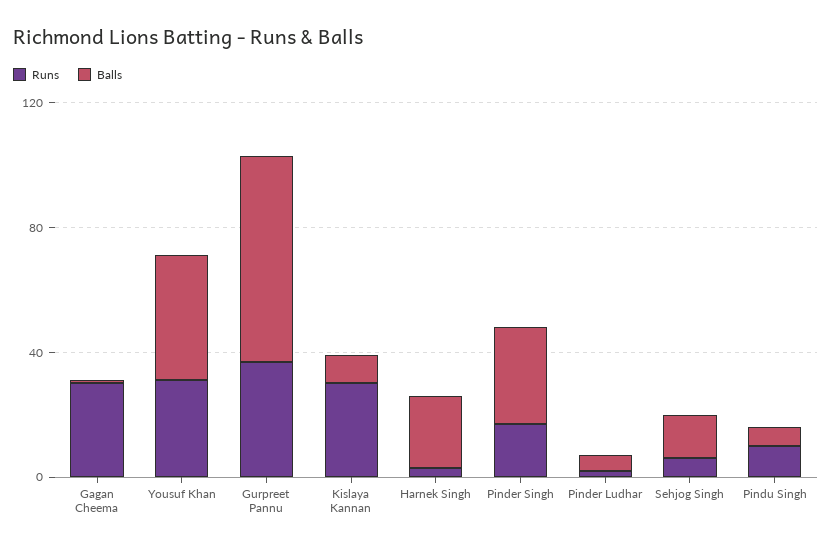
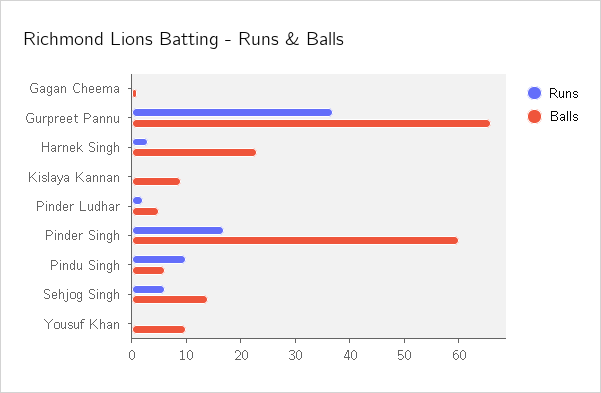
  {
    "Runs": {
-     "Gagan Cheema": 30,
+     "Gagan Cheema": 0,
-     "Yousuf Khan": 30,
+     "Yousuf Khan": 0,
      "Gurpreet Pannu": 35,
-     "Kislaya Kannan": 30,
+     "Kislaya Kannan": 0,
      "Harnek Singh": 5,
      "Pinder Singh": 15,
      "Pinder Ludhar": 0,
      "Sehjog Singh": 5,
      "Pindu Singh": 10
    },
    "Balls": {
      "Gagan Cheema": 0,
-     "Yousuf Khan": 40,
+     "Yousuf Khan": 10,
      "Gurpreet Pannu": 65,
      "Kislaya Kannan": 10,
      "Harnek Singh": 25,
-     "Pinder Singh": 30,
+     "Pinder Singh": 60,
      "Pinder Ludhar": 5,
      "Sehjog Singh": 15,
      "Pindu Singh": 5
    }
  }

